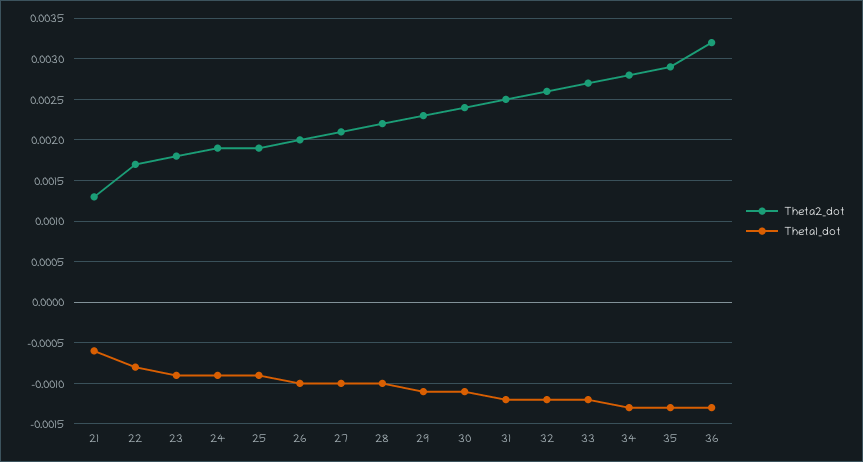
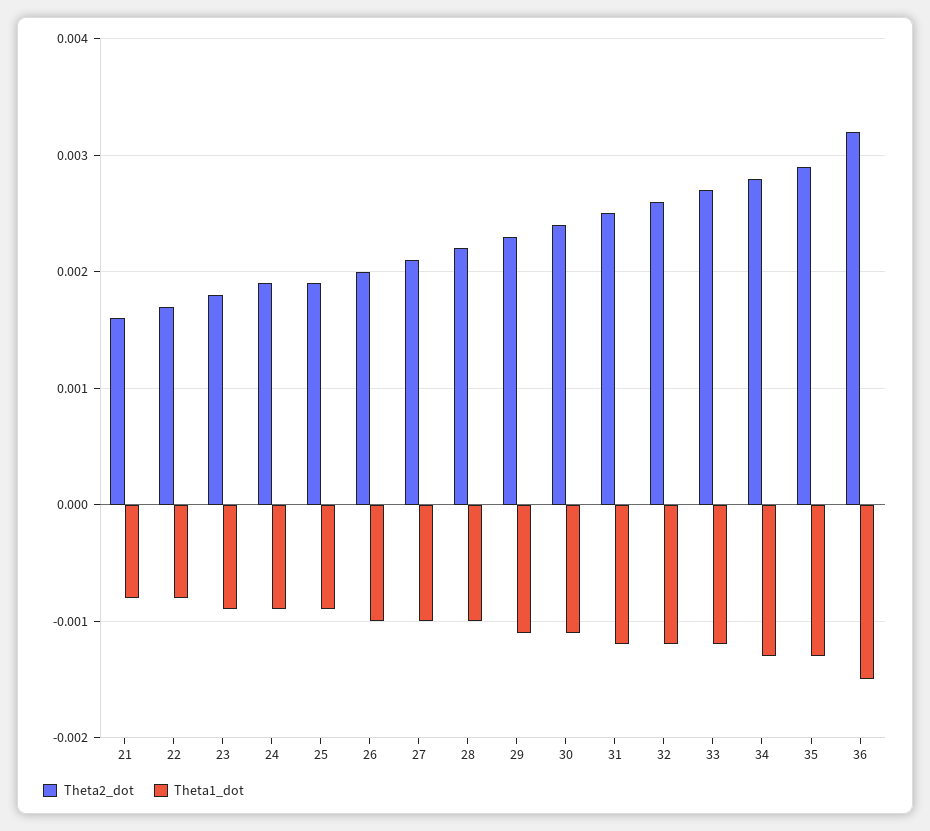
  {
    "Theta2_dot": {
-     "21": 0.0013,
+     "21": 0.0016,
      "22": 0.0017,
      "23": 0.0018,
      "24": 0.0019,
      "25": 0.0019,
      "26": 0.002,
      "27": 0.0021,
      "28": 0.0022,
      "29": 0.0023,
      "30": 0.0024,
      "31": 0.0025,
      "32": 0.0026,
      "33": 0.0027,
      "34": 0.0028,
      "35": 0.0029,
      "36": 0.0032
    },
    "Theta1_dot": {
-     "21": -0.0006,
+     "21": -0.0008,
      "22": -0.0008,
      "23": -0.0009,
      "24": -0.0009,
      "25": -0.0009,
      "26": -0.001,
      "27": -0.001,
      "28": -0.001,
      "29": -0.0011,
      "30": -0.0011,
      "31": -0.0012,
      "32": -0.0012,
      "33": -0.0012,
      "34": -0.0013,
      "35": -0.0013,
-     "36": -0.0013
+     "36": -0.0015
    }
  }

